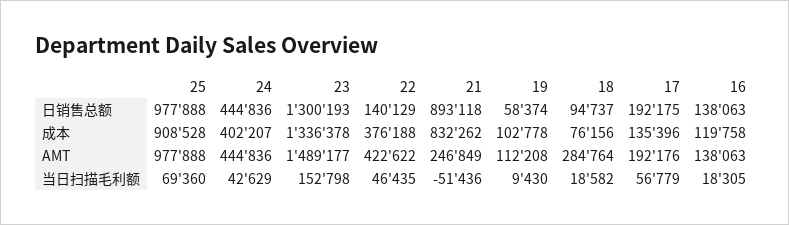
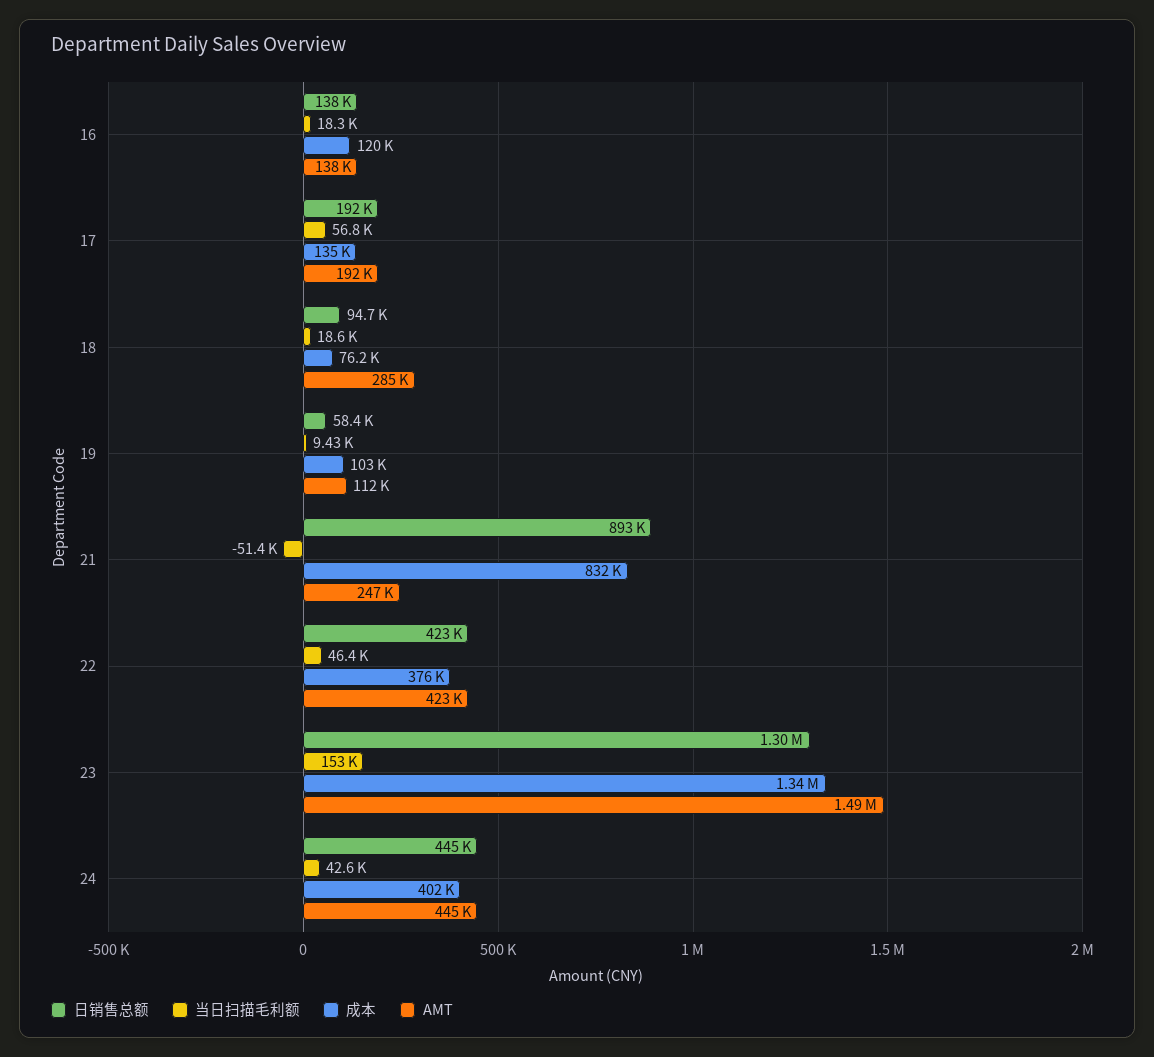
  {
    "日销售总额": {
-     "25": 977888,
      "24": 444836,
      "23": 1300193,
-     "22": 140129,
+     "22": 423000,
      "21": 893118,
      "19": 58374,
      "18": 94737,
      "17": 192175,
      "16": 138063
    },
    "成本": {
-     "25": 908528,
      "24": 402207,
      "23": 1336378,
      "22": 376188,
      "21": 832262,
      "19": 102778,
      "18": 76156,
      "17": 135396,
      "16": 119758
    },
    "AMT": {
-     "25": 977888,
      "24": 444836,
      "23": 1489177,
      "22": 422622,
      "21": 246849,
      "19": 112208,
      "18": 284764,
      "17": 192176,
      "16": 138063
    },
    "当日扫描毛利额": {
-     "25": 69360,
      "24": 42629,
      "23": 152798,
      "22": 46435,
      "21": -51436,
      "19": 9430,
      "18": 18582,
      "17": 56779,
      "16": 18305
    }
  }

